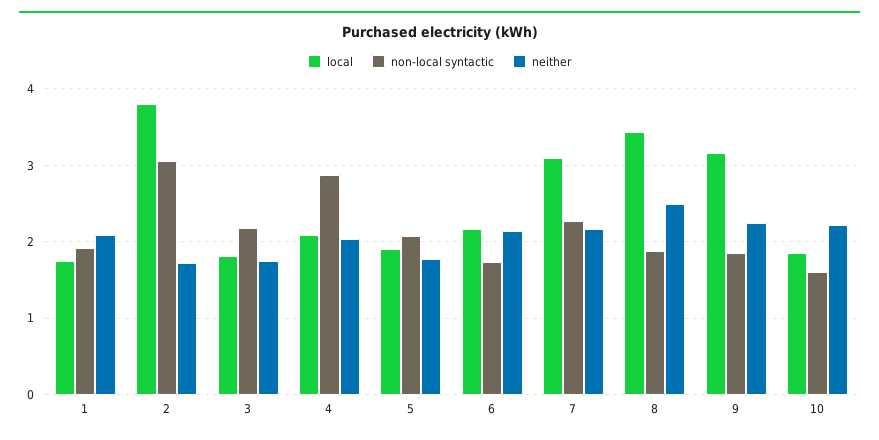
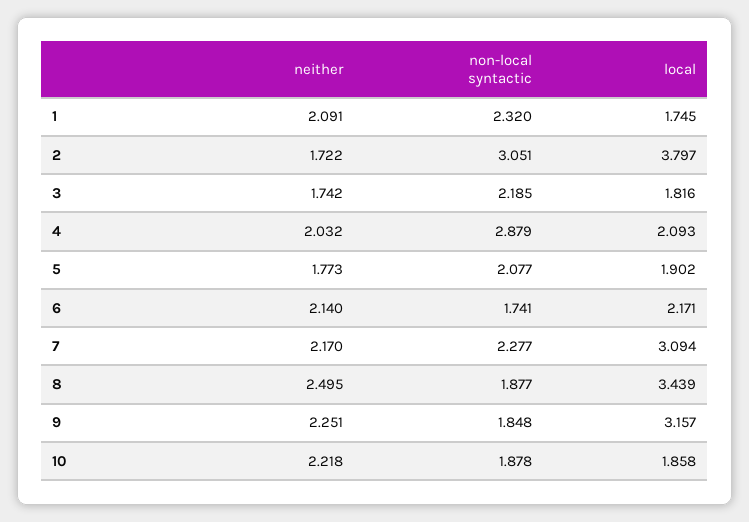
  {
    "local": {
      "1": 1.745,
      "2": 3.797,
      "3": 1.816,
      "4": 2.093,
      "5": 1.902,
      "6": 2.171,
      "7": 3.094,
      "8": 3.439,
      "9": 3.157,
      "10": 1.858
    },
    "non-local syntactic": {
-     "1": 1.9,
+     "1": 2.32,
      "2": 3.051,
      "3": 2.185,
      "4": 2.879,
      "5": 2.077,
      "6": 1.741,
      "7": 2.277,
      "8": 1.877,
      "9": 1.848,
-     "10": 1.6
+     "10": 1.878
    },
    "neither": {
      "1": 2.091,
      "2": 1.722,
      "3": 1.742,
      "4": 2.032,
      "5": 1.773,
      "6": 2.14,
      "7": 2.17,
      "8": 2.495,
      "9": 2.251,
      "10": 2.218
    }
  }

